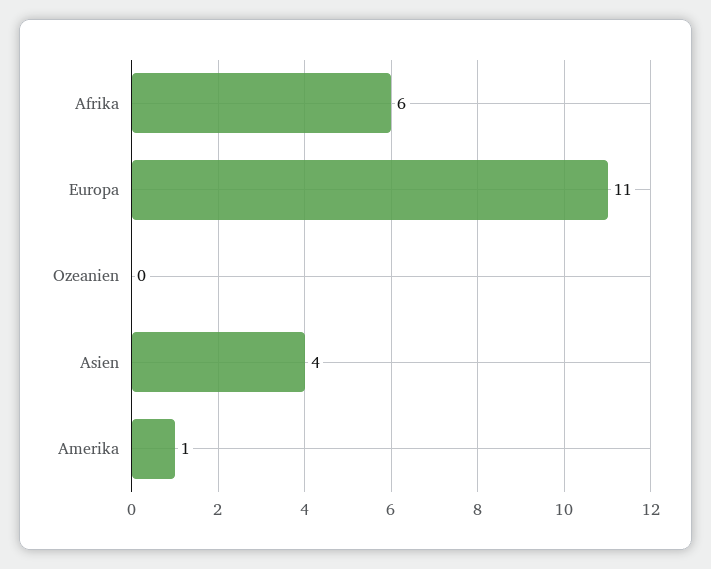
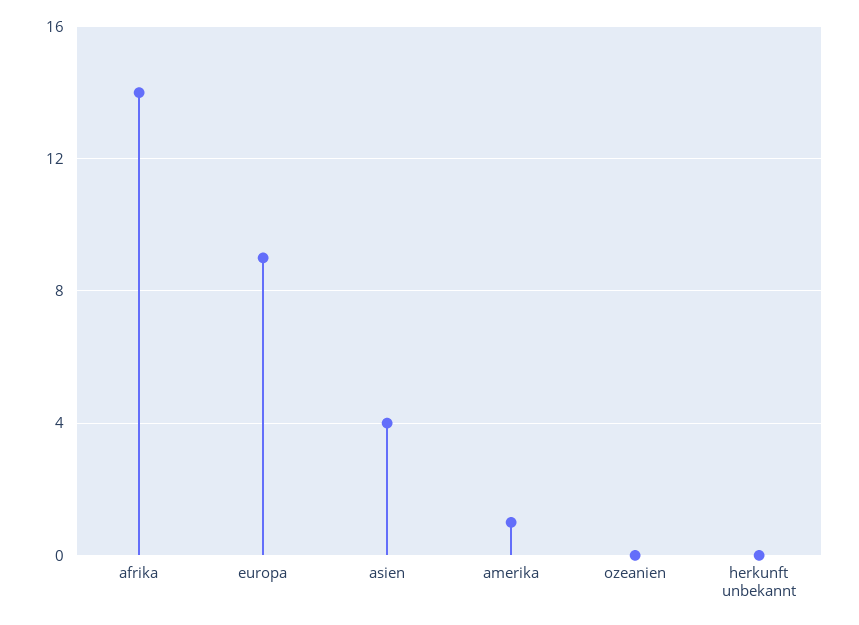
  {
-   "Afrika": 6,
+   "Afrika": 14,
-   "Europa": 11,
+   "Europa": 9,
    "Ozeanien": 0,
    "Asien": 4,
-   "Amerika": 1
+   "Amerika": 1,
+   "herkunft unbekannt": 0
  }

